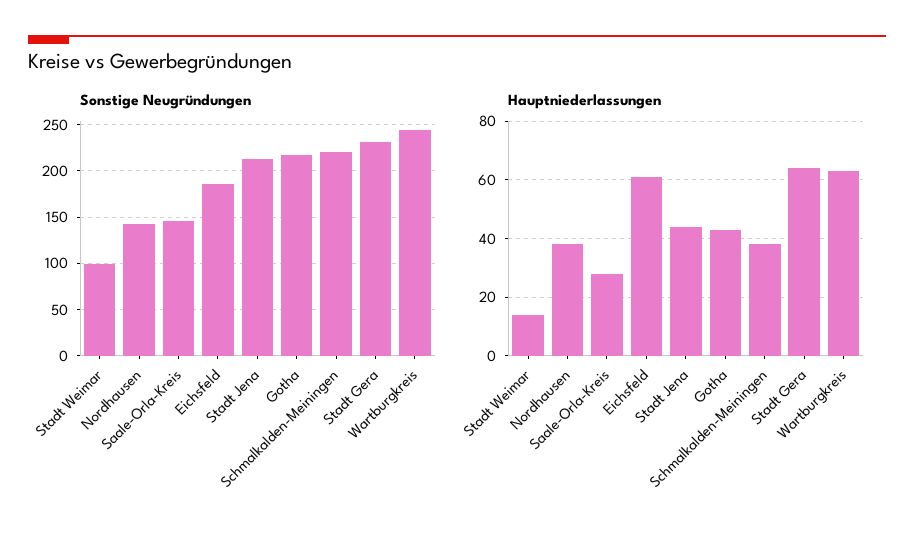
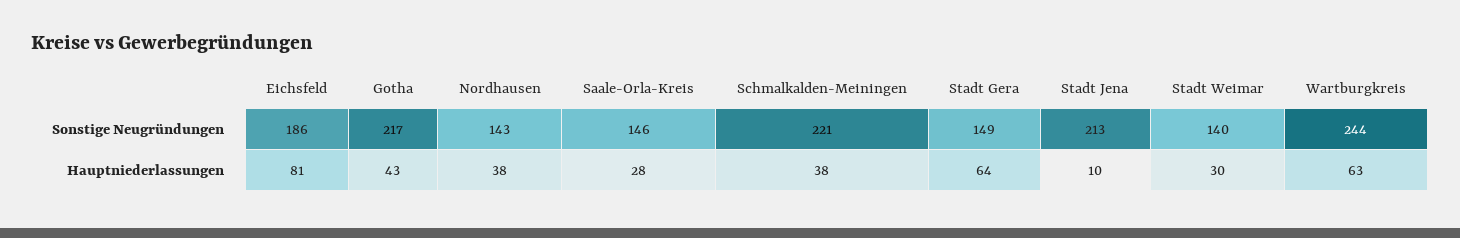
  {
    "Sonstige Neugründungen": {
-     "Stadt Weimar": 100,
+     "Stadt Weimar": 140,
      "Nordhausen": 143,
      "Saale-Orla-Kreis": 146,
      "Eichsfeld": 186,
      "Stadt Jena": 213,
      "Gotha": 217,
      "Schmalkalden-Meiningen": 221,
-     "Stadt Gera": 230,
+     "Stadt Gera": 149,
      "Wartburgkreis": 244
    },
    "Hauptniederlassungen": {
-     "Stadt Weimar": 15,
+     "Stadt Weimar": 30,
      "Nordhausen": 38,
      "Saale-Orla-Kreis": 28,
-     "Eichsfeld": 60,
+     "Eichsfeld": 81,
-     "Stadt Jena": 45,
+     "Stadt Jena": 10,
      "Gotha": 43,
      "Schmalkalden-Meiningen": 38,
      "Stadt Gera": 64,
      "Wartburgkreis": 63
    }
  }

